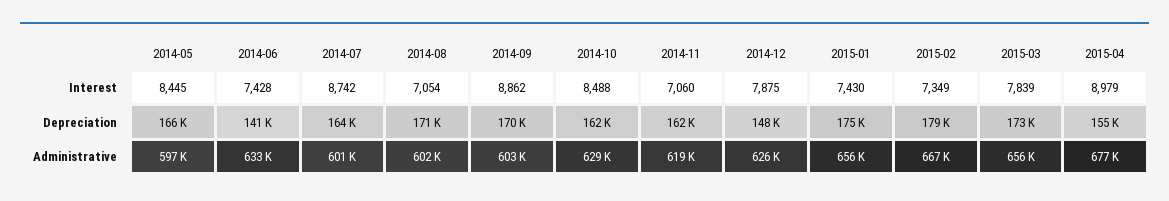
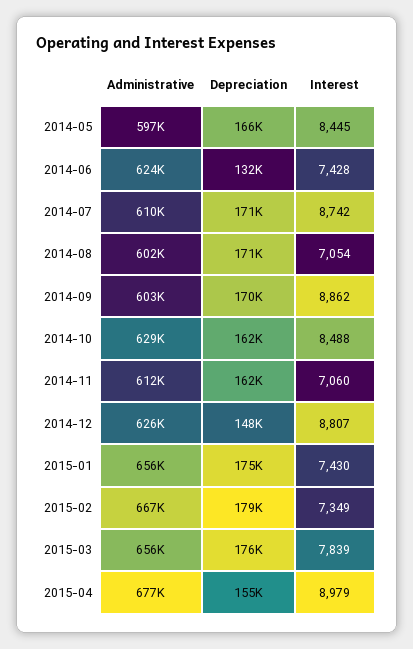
  {
    "2014-05": {
      "Interest": 8445,
      "Depreciation": 166000,
      "Administrative": 597000
    },
    "2014-06": {
      "Interest": 7428,
-     "Depreciation": 141000,
+     "Depreciation": 132000,
-     "Administrative": 633000
+     "Administrative": 624000
    },
    "2014-07": {
      "Interest": 8742,
-     "Depreciation": 164000,
+     "Depreciation": 171000,
-     "Administrative": 601000
+     "Administrative": 610000
    },
    "2014-08": {
      "Interest": 7054,
      "Depreciation": 171000,
      "Administrative": 602000
    },
    "2014-09": {
      "Interest": 8862,
      "Depreciation": 170000,
      "Administrative": 603000
    },
    "2014-10": {
      "Interest": 8488,
      "Depreciation": 162000,
      "Administrative": 629000
    },
    "2014-11": {
      "Interest": 7060,
      "Depreciation": 162000,
-     "Administrative": 619000
+     "Administrative": 612000
    },
    "2014-12": {
-     "Interest": 7875,
+     "Interest": 8807,
      "Depreciation": 148000,
      "Administrative": 626000
    },
    "2015-01": {
      "Interest": 7430,
      "Depreciation": 175000,
      "Administrative": 656000
    },
    "2015-02": {
      "Interest": 7349,
      "Depreciation": 179000,
      "Administrative": 667000
    },
    "2015-03": {
      "Interest": 7839,
-     "Depreciation": 173000,
+     "Depreciation": 176000,
      "Administrative": 656000
    },
    "2015-04": {
      "Interest": 8979,
      "Depreciation": 155000,
      "Administrative": 677000
    }
  }

